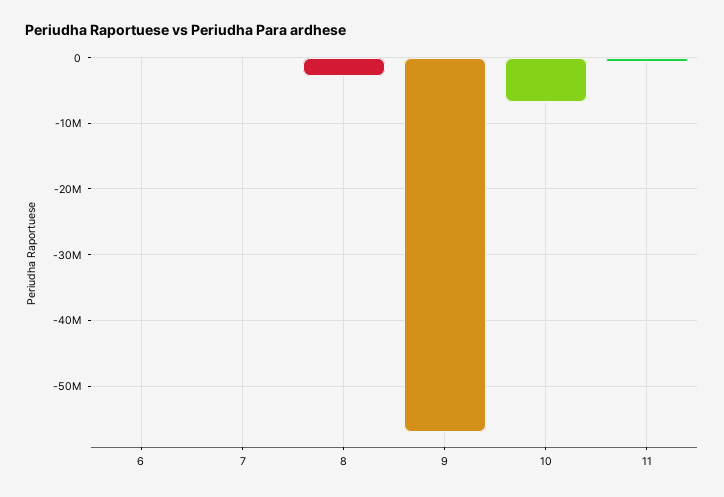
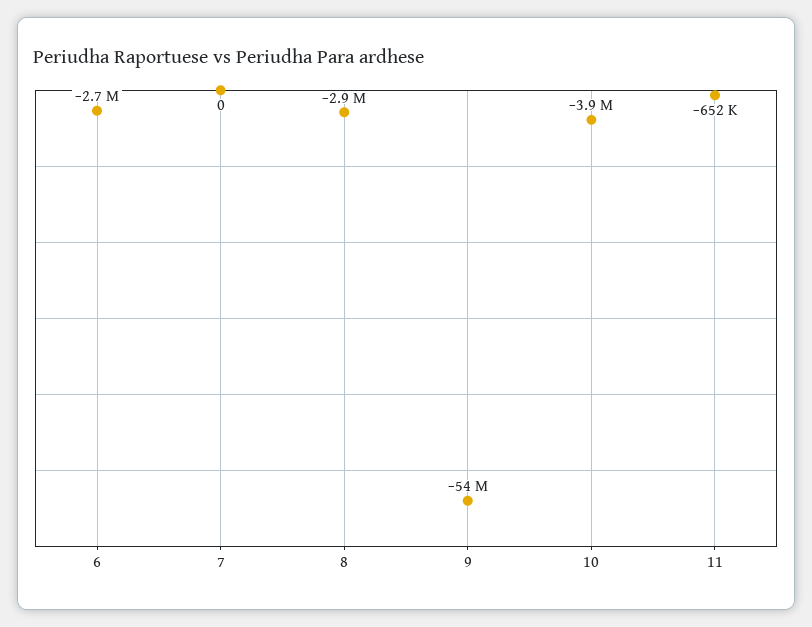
  {
-   "6": 0,
+   "6": -2700000,
    "7": 0,
    "8": -2900000,
-   "9": -57000000,
+   "9": -54000000,
-   "10": -7000000,
+   "10": -3900000,
    "11": -652000
  }

